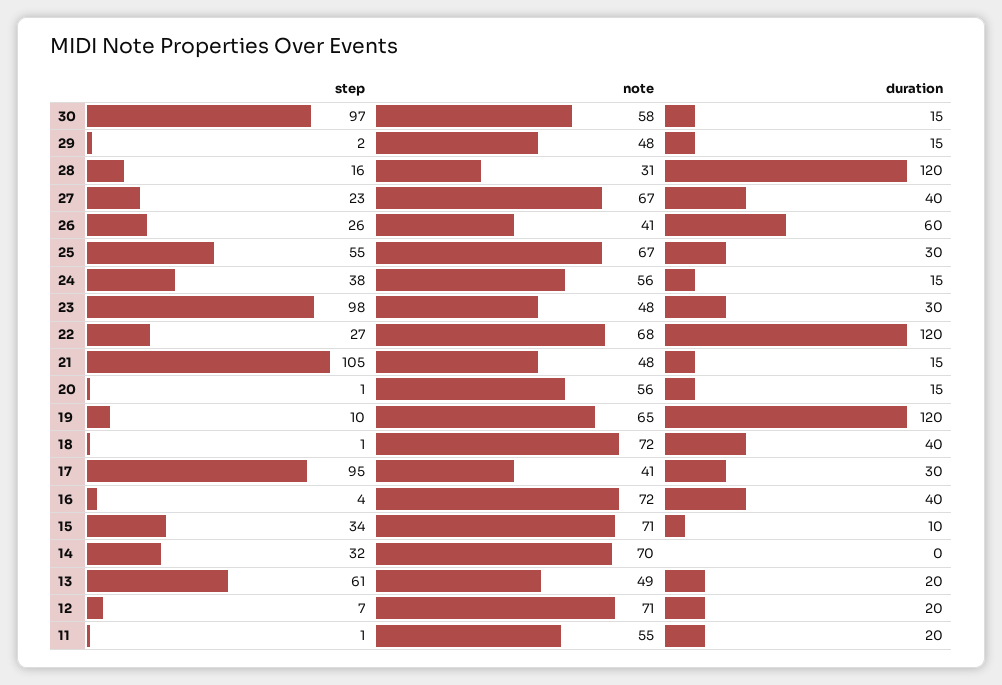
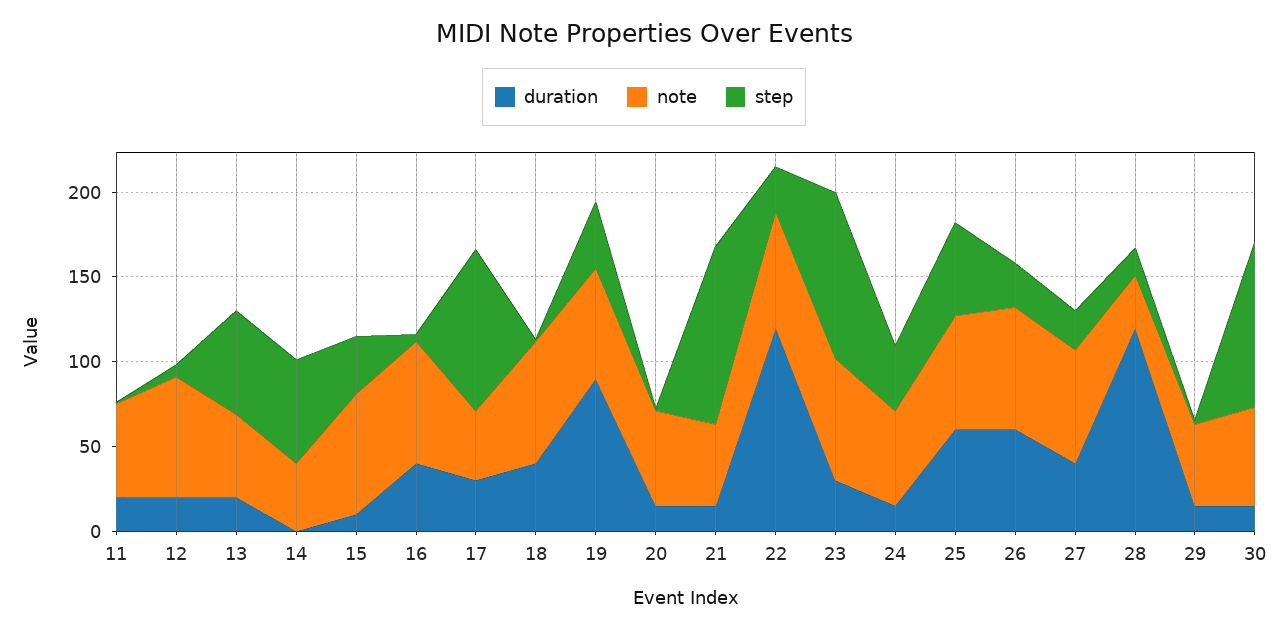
  {
    "step": {
      "30": 97,
      "29": 2,
      "28": 16,
      "27": 23,
      "26": 26,
      "25": 55,
      "24": 38,
      "23": 98,
      "22": 27,
      "21": 105,
      "20": 1,
-     "19": 10,
+     "19": 40,
      "18": 1,
      "17": 95,
      "16": 4,
      "15": 34,
-     "14": 32,
+     "14": 60,
      "13": 61,
      "12": 7,
      "11": 1
    },
    "note": {
      "30": 58,
      "29": 48,
      "28": 31,
      "27": 67,
-     "26": 41,
+     "26": 70,
      "25": 67,
      "24": 56,
-     "23": 48,
+     "23": 70,
      "22": 68,
      "21": 48,
      "20": 56,
      "19": 65,
      "18": 72,
      "17": 41,
      "16": 72,
      "15": 71,
-     "14": 70,
+     "14": 40,
      "13": 49,
      "12": 71,
      "11": 55
    },
    "duration": {
      "30": 15,
      "29": 15,
      "28": 120,
      "27": 40,
      "26": 60,
-     "25": 30,
+     "25": 60,
      "24": 15,
      "23": 30,
      "22": 120,
      "21": 15,
      "20": 15,
-     "19": 120,
+     "19": 90,
      "18": 40,
      "17": 30,
      "16": 40,
      "15": 10,
      "14": 0,
      "13": 20,
      "12": 20,
      "11": 20
    }
  }

